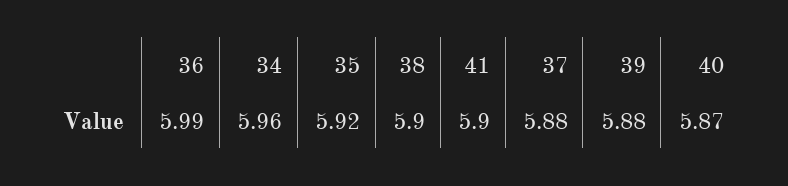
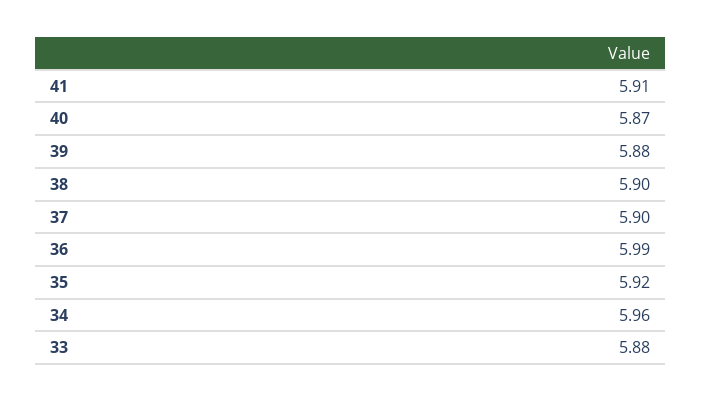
  {
    "36": 5.99,
    "34": 5.96,
    "35": 5.92,
    "38": 5.9,
-   "41": 5.9,
+   "41": 5.91,
-   "37": 5.88,
+   "37": 5.9,
    "39": 5.88,
-   "40": 5.87
+   "40": 5.87,
+   "33": 5.88
  }

